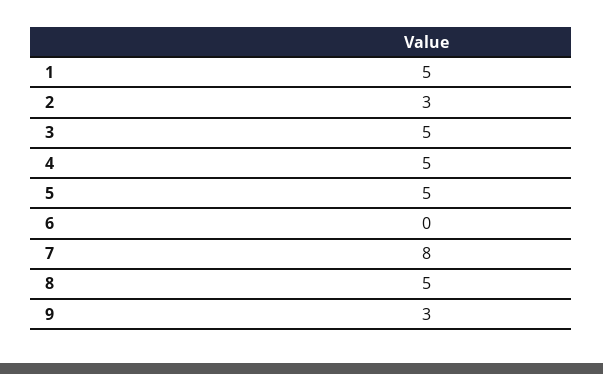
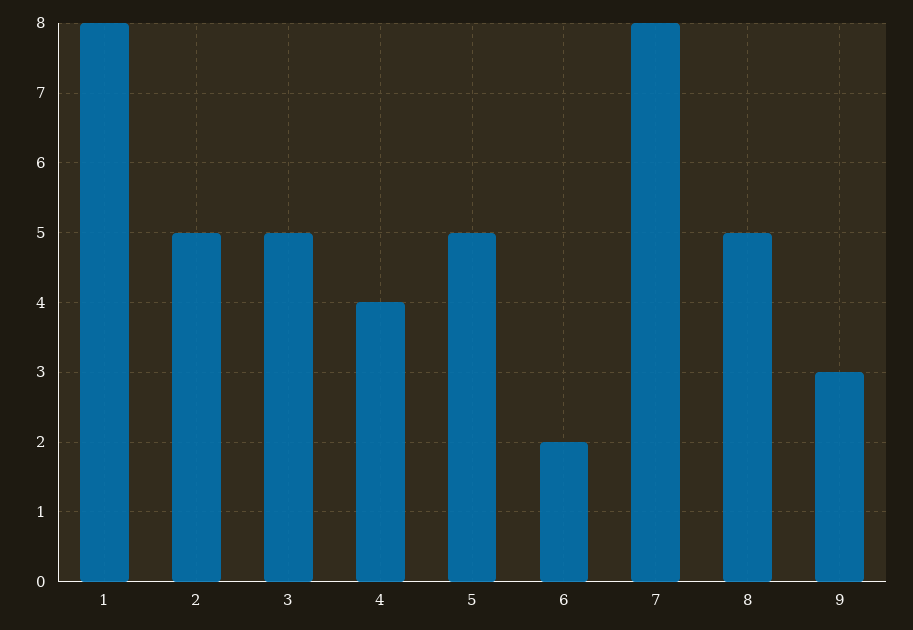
  {
-   "1": 5,
+   "1": 8,
-   "2": 3,
+   "2": 5,
    "3": 5,
-   "4": 5,
+   "4": 4,
    "5": 5,
-   "6": 0,
+   "6": 2,
    "7": 8,
    "8": 5,
    "9": 3
  }

